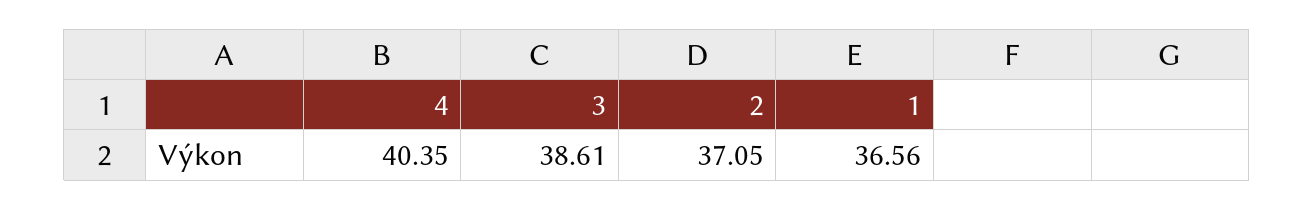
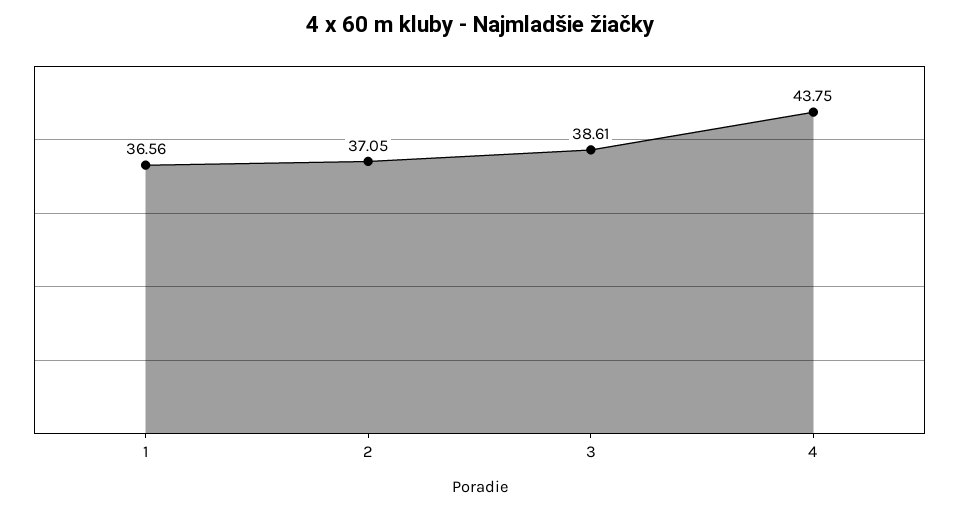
  {
-   "4": 40.35,
+   "4": 43.75,
    "3": 38.61,
    "2": 37.05,
    "1": 36.56
  }

